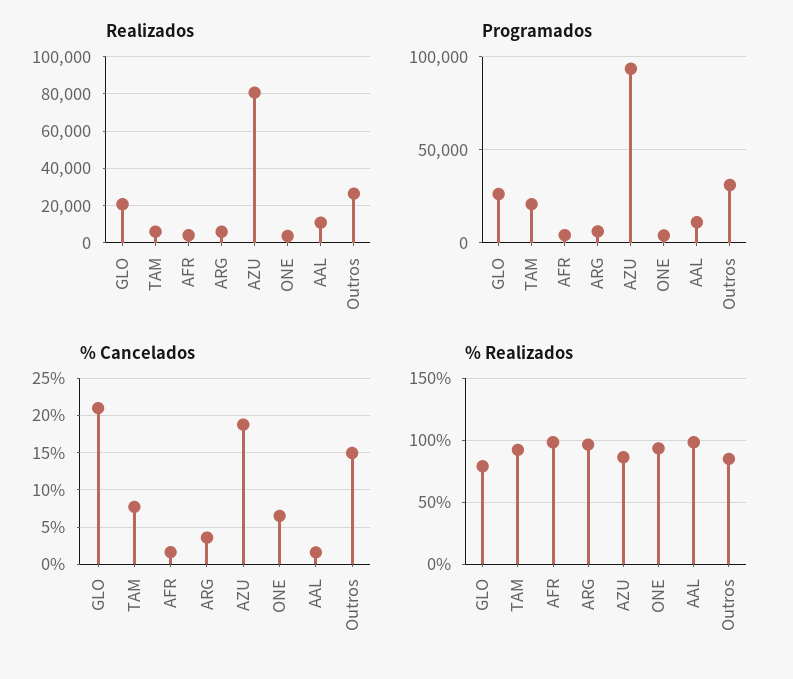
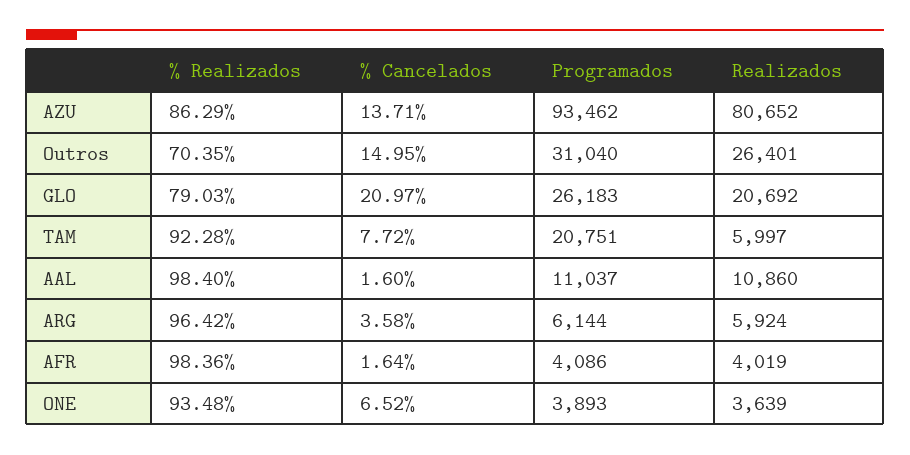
  {
    "Realizados": {
      "GLO": 20692,
      "TAM": 5997,
      "AFR": 4019,
      "ARG": 5924,
      "AZU": 80652,
      "ONE": 3639,
      "AAL": 10860,
      "Outros": 26401
    },
    "Programados": {
      "GLO": 26183,
      "TAM": 20751,
      "AFR": 4086,
      "ARG": 6144,
      "AZU": 93462,
      "ONE": 3893,
      "AAL": 11037,
      "Outros": 31040
    },
    "% Cancelados": {
      "GLO": 20.97,
      "TAM": 7.72,
      "AFR": 1.64,
      "ARG": 3.58,
-     "AZU": 19,
+     "AZU": 13.71,
      "ONE": 6.52,
      "AAL": 1.6,
      "Outros": 14.95
    },
    "% Realizados": {
      "GLO": 79.03,
      "TAM": 92.28,
      "AFR": 98.36,
      "ARG": 96.42,
      "AZU": 86.29,
      "ONE": 93.48,
      "AAL": 98.4,
-     "Outros": 85
+     "Outros": 70.35
    }
  }

